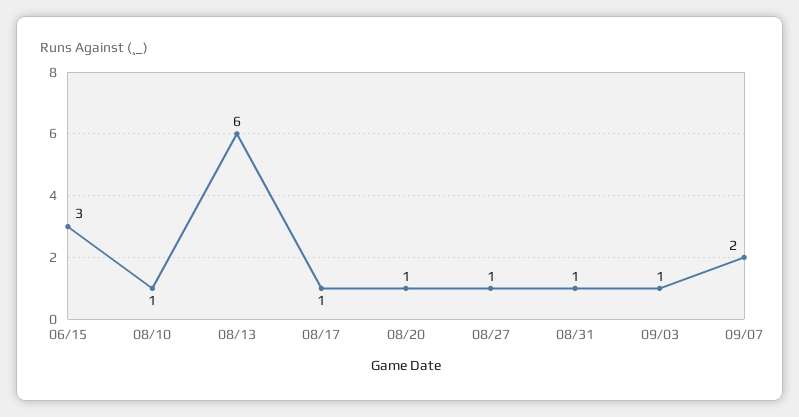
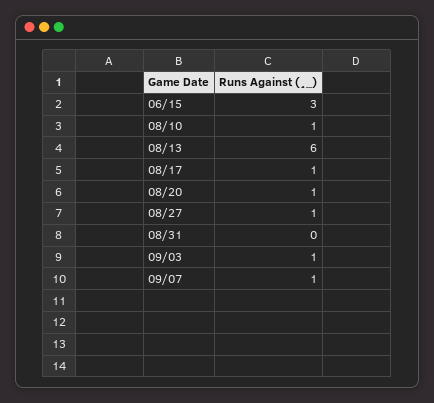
  {
    "06/15": 3,
    "08/10": 1,
    "08/13": 6,
    "08/17": 1,
    "08/20": 1,
    "08/27": 1,
-   "08/31": 1,
+   "08/31": 0,
    "09/03": 1,
-   "09/07": 2
+   "09/07": 1
  }

